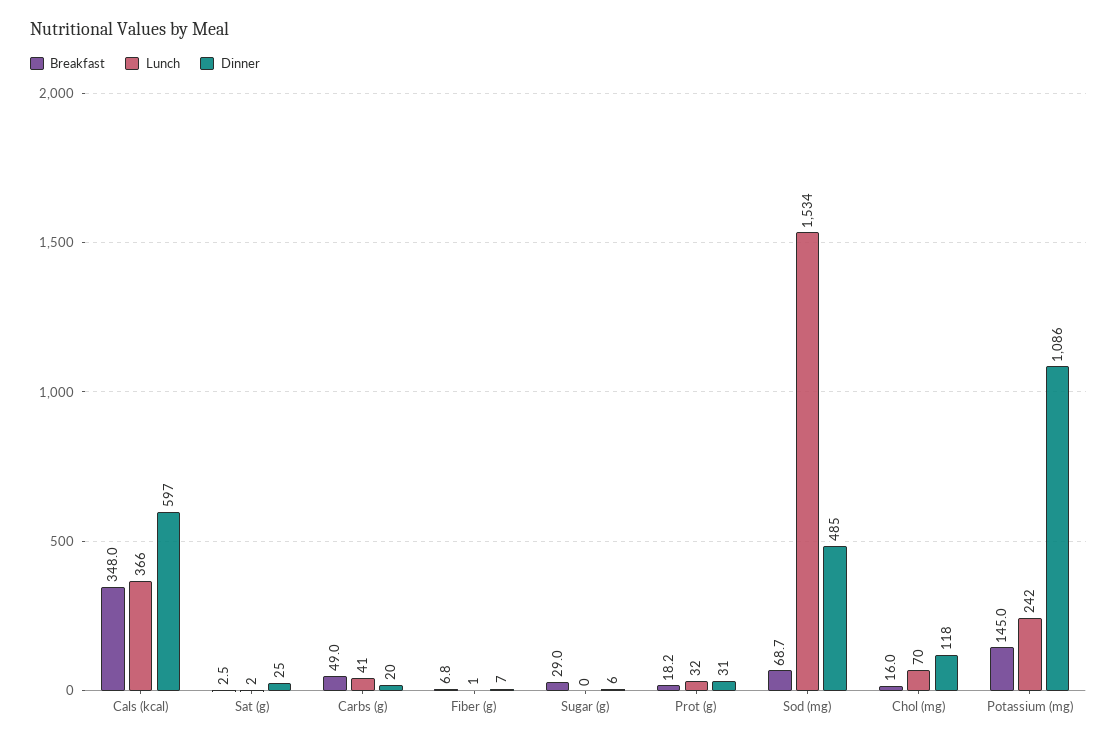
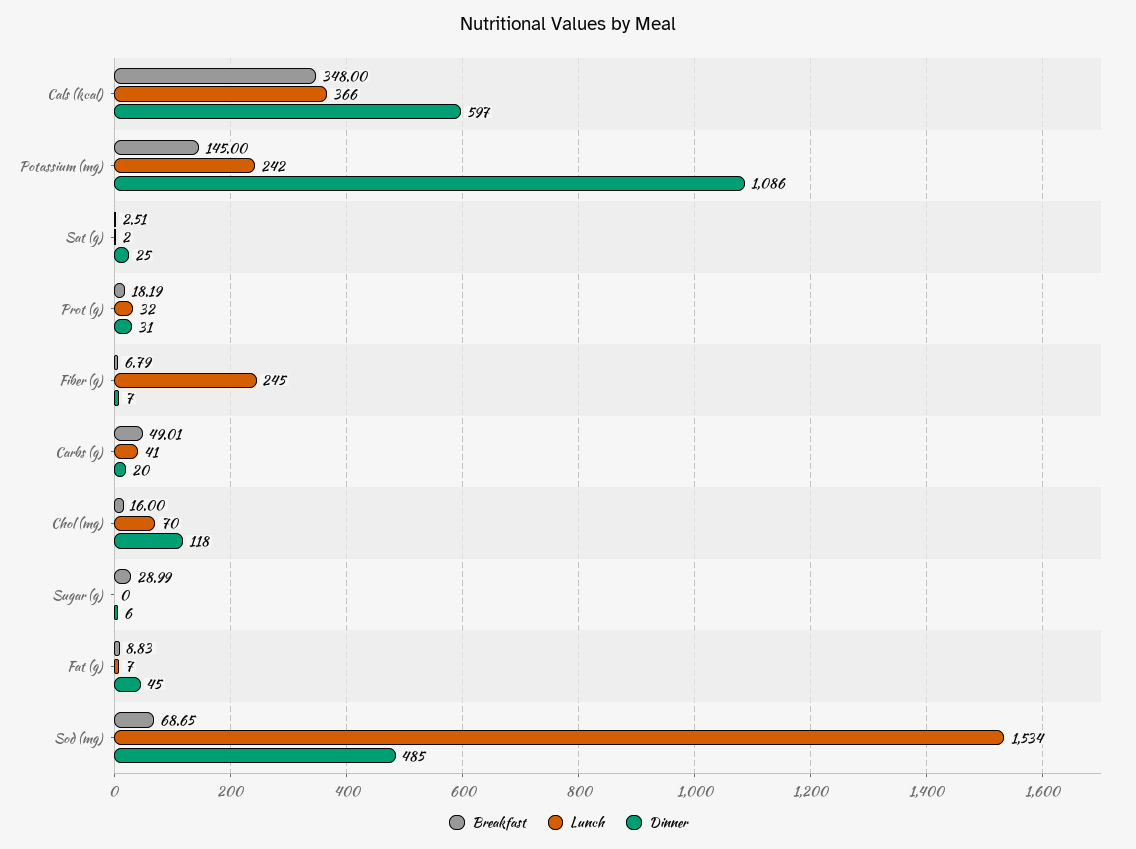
  {
    "Breakfast": {
      "Cals (kcal)": 348,
      "Sat (g)": 2.51,
      "Carbs (g)": 49.01,
      "Fiber (g)": 6.79,
      "Sugar (g)": 28.99,
      "Prot (g)": 18.19,
      "Sod (mg)": 68.65,
      "Chol (mg)": 16,
-     "Potassium (mg)": 145
+     "Potassium (mg)": 145,
+     "Fat (g)": 8.83
    },
    "Lunch": {
      "Cals (kcal)": 366,
      "Sat (g)": 2,
      "Carbs (g)": 41,
-     "Fiber (g)": 1,
+     "Fiber (g)": 245,
      "Sugar (g)": 0,
      "Prot (g)": 32,
      "Sod (mg)": 1534,
      "Chol (mg)": 70,
-     "Potassium (mg)": 242
+     "Potassium (mg)": 242,
+     "Fat (g)": 7
    },
    "Dinner": {
      "Cals (kcal)": 597,
      "Sat (g)": 25,
      "Carbs (g)": 20,
      "Fiber (g)": 7,
      "Sugar (g)": 6,
      "Prot (g)": 31,
      "Sod (mg)": 485,
      "Chol (mg)": 118,
-     "Potassium (mg)": 1086
+     "Potassium (mg)": 1086,
+     "Fat (g)": 45
    }
  }

